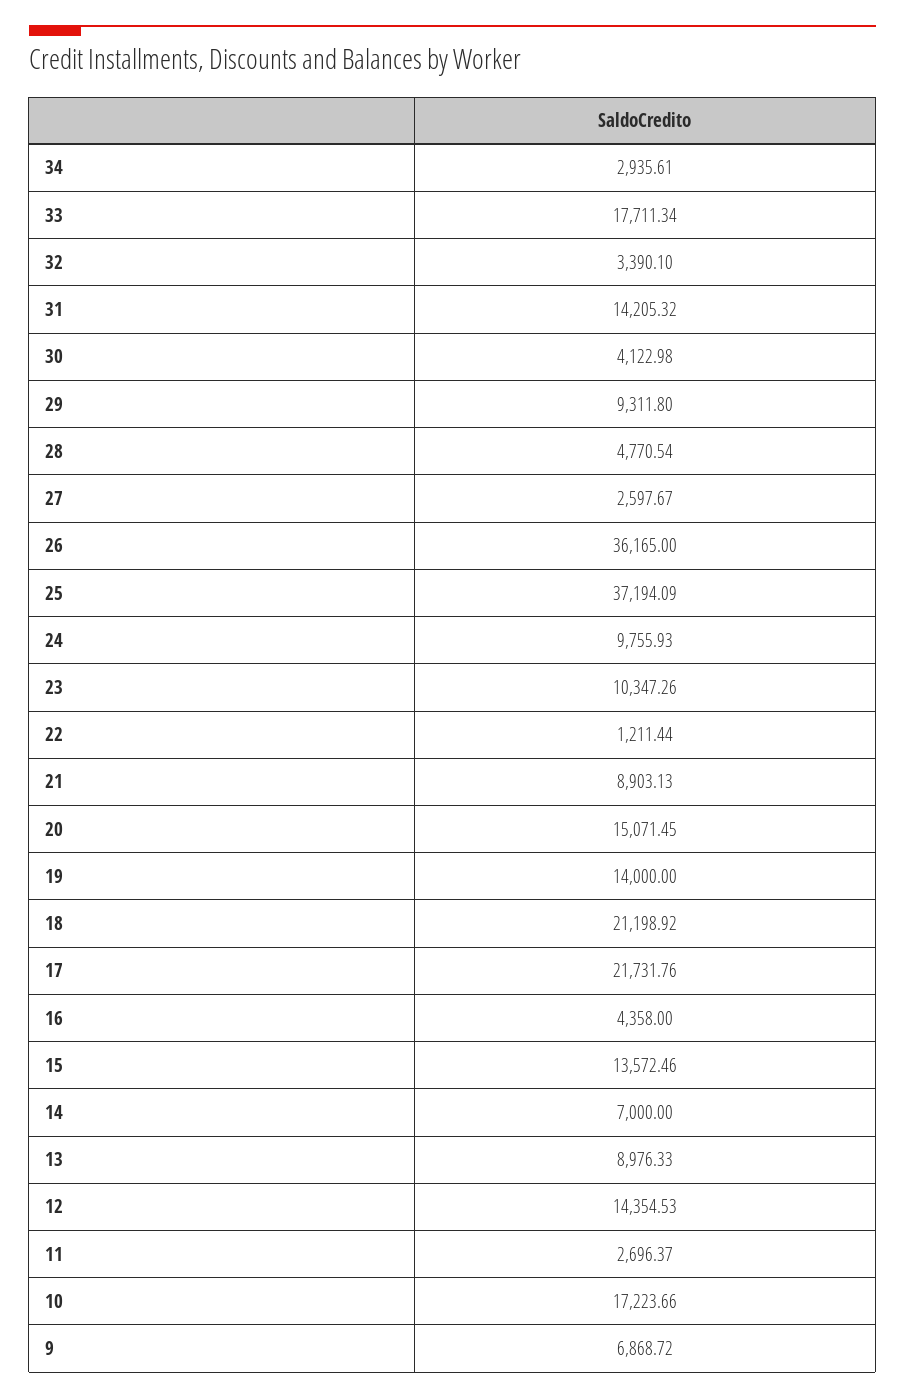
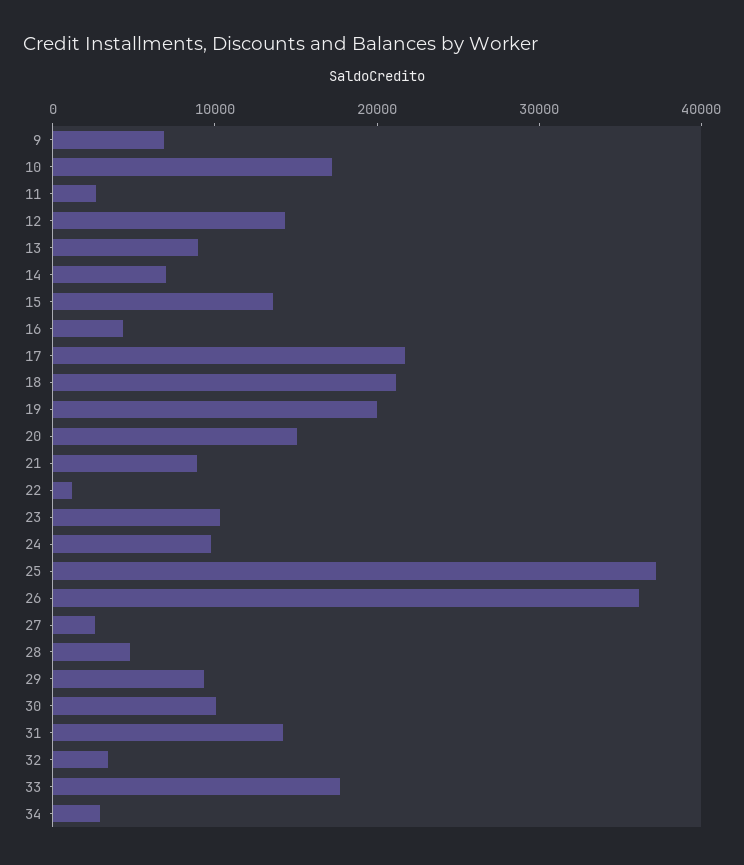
  {
    "34": 2935.61,
    "33": 17711.34,
    "32": 3390.1,
    "31": 14205.32,
-   "30": 4122.98,
+   "30": 10000,
    "29": 9311.8,
    "28": 4770.54,
    "27": 2597.67,
    "26": 36165,
    "25": 37194.09,
    "24": 9755.93,
    "23": 10347.26,
    "22": 1211.44,
    "21": 8903.13,
    "20": 15071.45,
-   "19": 14000,
+   "19": 20000,
    "18": 21198.92,
    "17": 21731.76,
    "16": 4358,
    "15": 13572.46,
    "14": 7000,
    "13": 8976.33,
    "12": 14354.53,
    "11": 2696.37,
    "10": 17223.66,
    "9": 6868.72
  }

